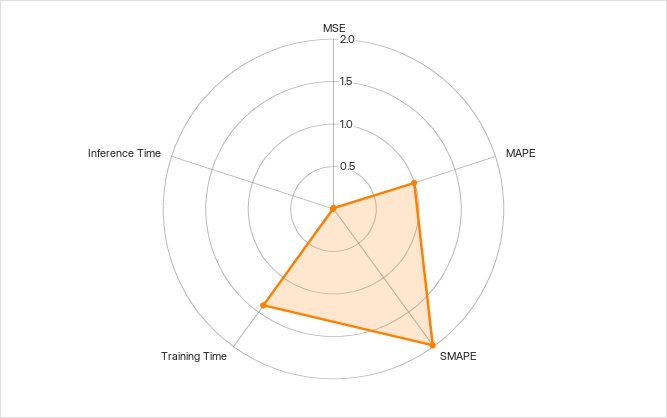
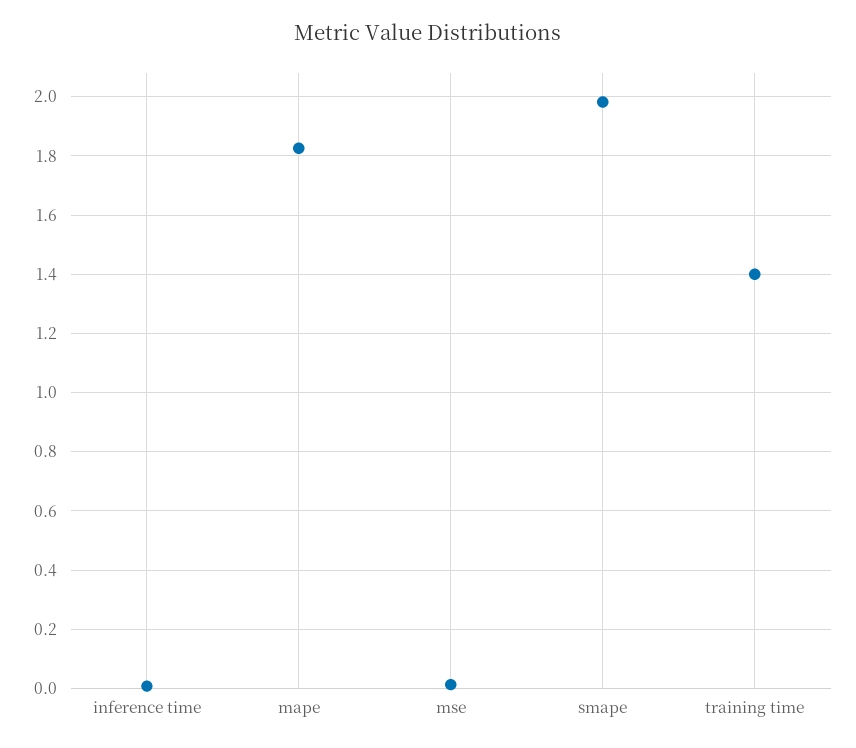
  {
    "MSE": 0.025,
-   "MAPE": 1,
+   "MAPE": 1.825,
    "SMAPE": 1.975,
    "Training Time": 1.4,
    "Inference Time": 0
  }

